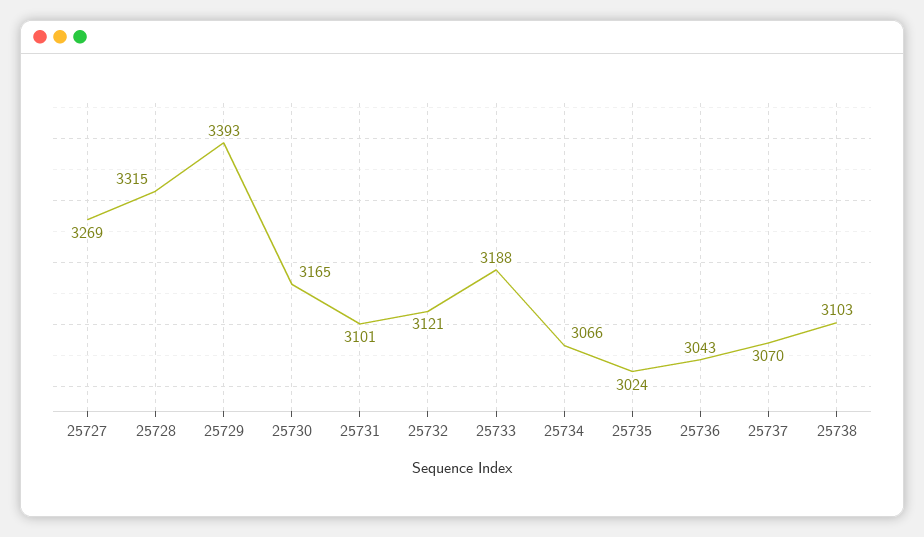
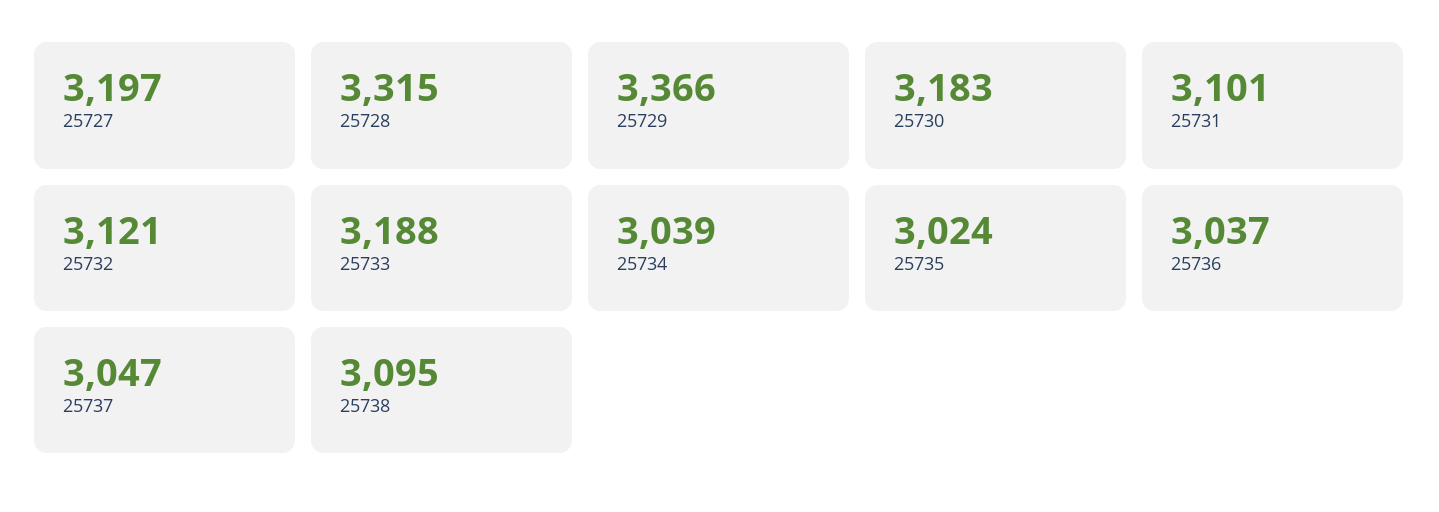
  {
-   "25727": 3269,
+   "25727": 3197,
    "25728": 3315,
-   "25729": 3393,
+   "25729": 3366,
-   "25730": 3165,
+   "25730": 3183,
    "25731": 3101,
    "25732": 3121,
    "25733": 3188,
-   "25734": 3066,
+   "25734": 3039,
    "25735": 3024,
-   "25736": 3043,
+   "25736": 3037,
-   "25737": 3070,
+   "25737": 3047,
-   "25738": 3103
+   "25738": 3095
  }

